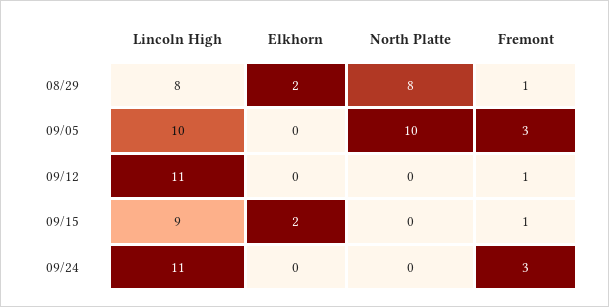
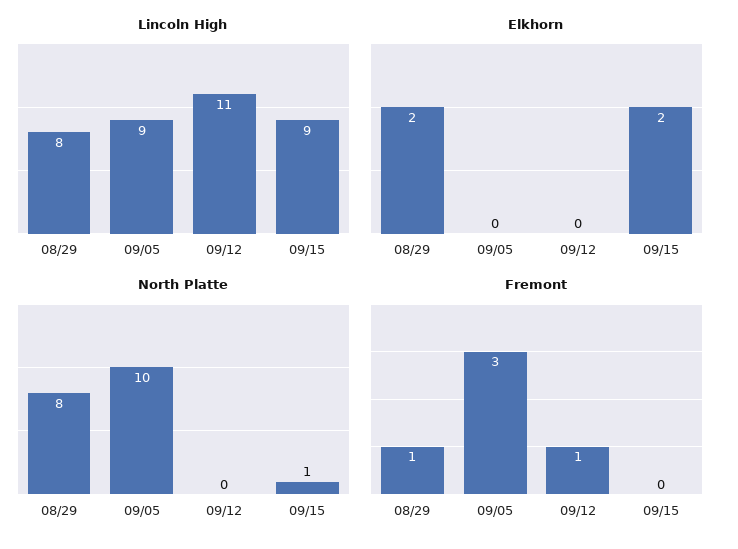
  {
    "Lincoln High": {
      "08/29": 8,
-     "09/05": 10,
+     "09/05": 9,
      "09/12": 11,
-     "09/15": 9,
+     "09/15": 9
-     "09/24": 11
    },
    "Elkhorn": {
      "08/29": 2,
      "09/05": 0,
      "09/12": 0,
-     "09/15": 2,
+     "09/15": 2
-     "09/24": 0
    },
    "North Platte": {
      "08/29": 8,
      "09/05": 10,
      "09/12": 0,
-     "09/15": 0,
+     "09/15": 1
-     "09/24": 0
    },
    "Fremont": {
      "08/29": 1,
      "09/05": 3,
      "09/12": 1,
-     "09/15": 1,
+     "09/15": 0
-     "09/24": 3
    }
  }

